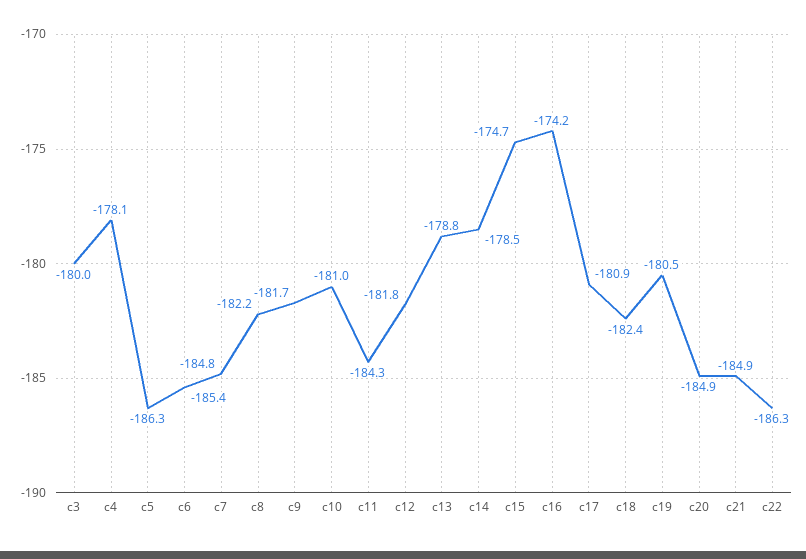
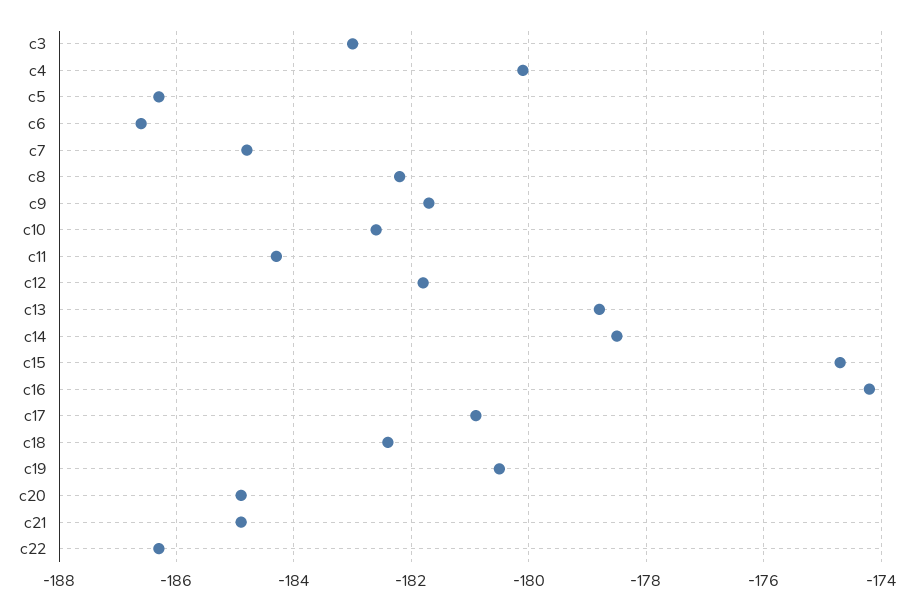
  {
-   "c3": -180,
+   "c3": -183,
-   "c4": -178.1,
+   "c4": -180,
    "c5": -186.3,
-   "c6": -185.4,
+   "c6": -186.5,
    "c7": -184.8,
    "c8": -182.2,
    "c9": -181.7,
-   "c10": -181,
+   "c10": -182.5,
    "c11": -184.3,
    "c12": -181.8,
    "c13": -178.8,
    "c14": -178.5,
    "c15": -174.7,
    "c16": -174.2,
    "c17": -180.9,
    "c18": -182.4,
    "c19": -180.5,
    "c20": -184.9,
    "c21": -184.9,
    "c22": -186.3
  }

